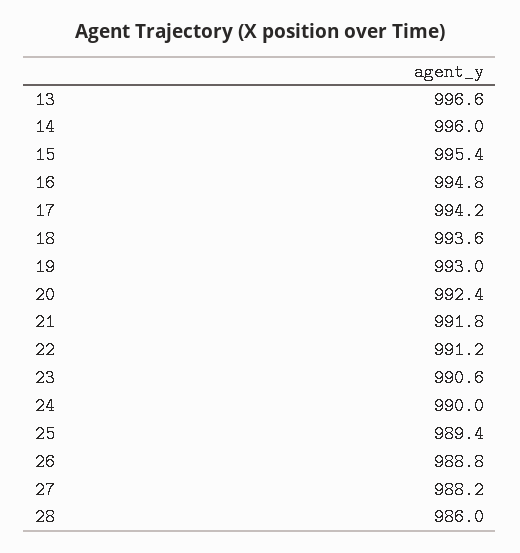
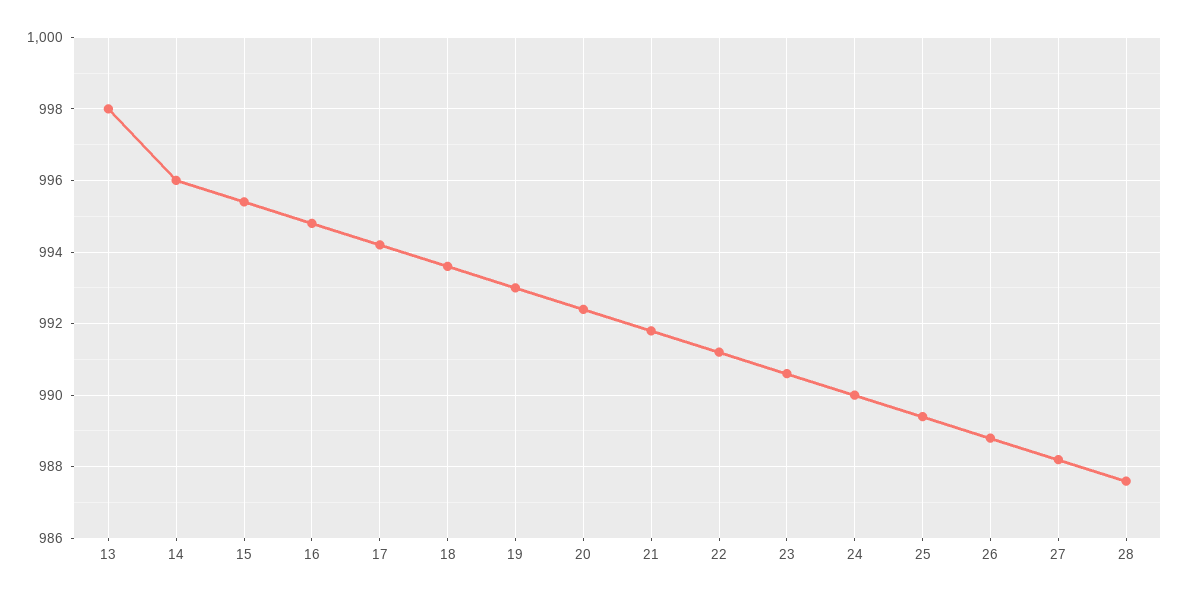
  {
-   "13": 996.6,
+   "13": 998,
    "14": 996,
    "15": 995.4,
    "16": 994.8,
    "17": 994.2,
    "18": 993.6,
    "19": 993,
    "20": 992.4,
    "21": 991.8,
    "22": 991.2,
    "23": 990.6,
    "24": 990,
    "25": 989.4,
    "26": 988.8,
    "27": 988.2,
-   "28": 986
+   "28": 987.5
  }

